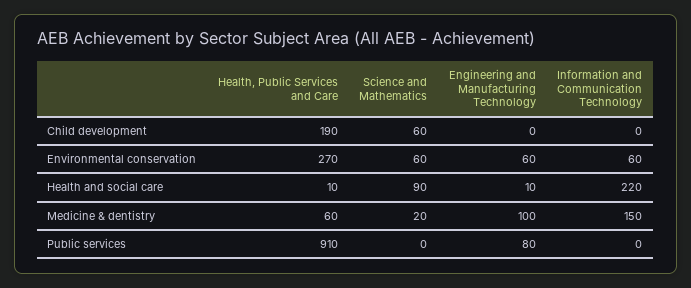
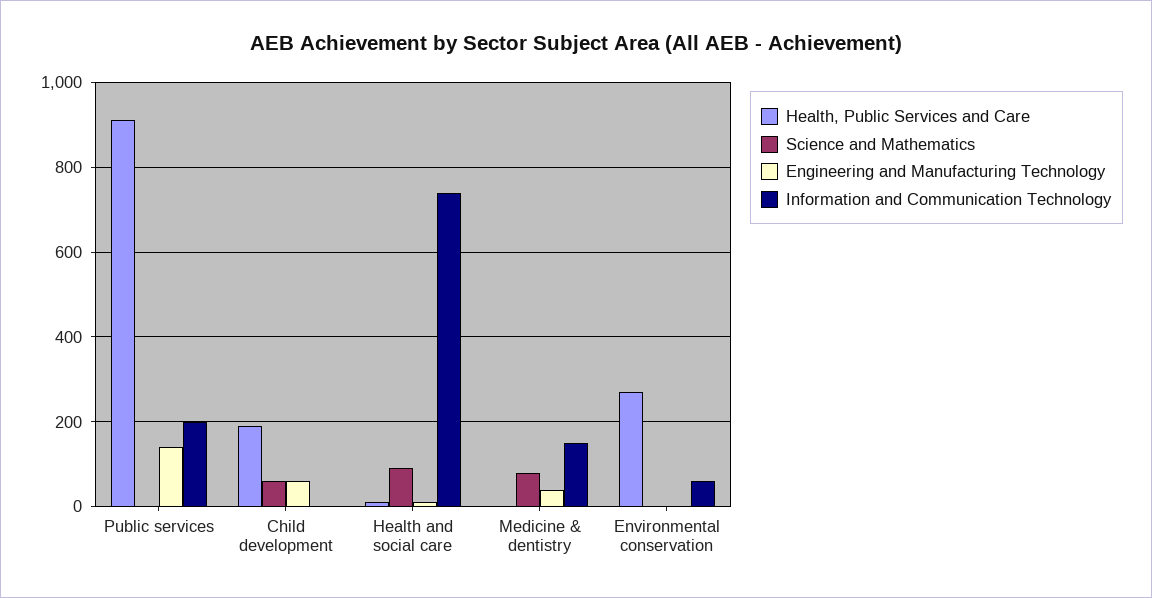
  {
    "Health, Public Services and Care": {
      "Child development": 190,
      "Environmental conservation": 270,
      "Health and social care": 10,
-     "Medicine & dentistry": 60,
+     "Medicine & dentistry": 0,
      "Public services": 910
    },
    "Science and Mathematics": {
      "Child development": 60,
-     "Environmental conservation": 60,
+     "Environmental conservation": 0,
      "Health and social care": 90,
-     "Medicine & dentistry": 20,
+     "Medicine & dentistry": 80,
      "Public services": 0
    },
    "Engineering and Manufacturing Technology": {
-     "Child development": 0,
+     "Child development": 60,
-     "Environmental conservation": 60,
+     "Environmental conservation": 0,
      "Health and social care": 10,
-     "Medicine & dentistry": 100,
+     "Medicine & dentistry": 40,
-     "Public services": 80
+     "Public services": 140
    },
    "Information and Communication Technology": {
      "Child development": 0,
      "Environmental conservation": 60,
-     "Health and social care": 220,
+     "Health and social care": 740,
      "Medicine & dentistry": 150,
-     "Public services": 0
+     "Public services": 200
    }
  }

